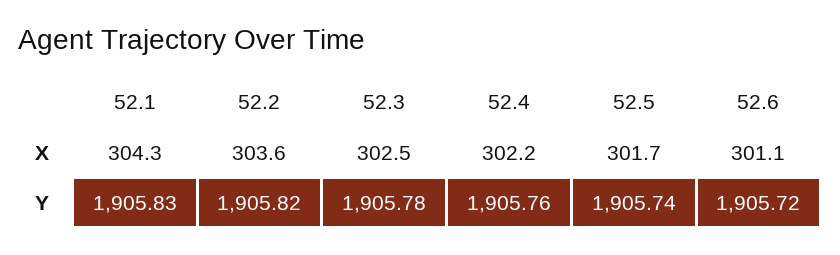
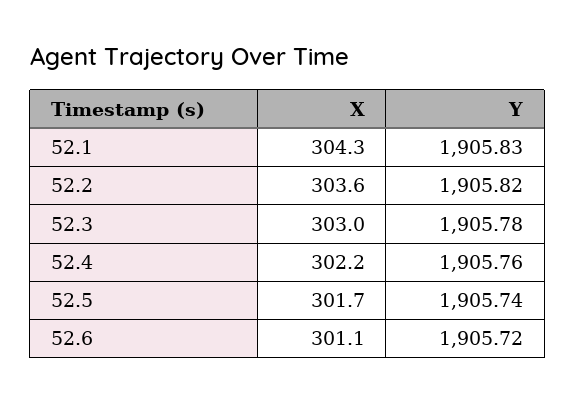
  {
    "52.1": {
      "X": 304.3,
      "Y": 1905.83
    },
    "52.2": {
      "X": 303.6,
      "Y": 1905.82
    },
    "52.3": {
-     "X": 302.5,
+     "X": 303,
      "Y": 1905.78
    },
    "52.4": {
      "X": 302.2,
      "Y": 1905.76
    },
    "52.5": {
      "X": 301.7,
      "Y": 1905.74
    },
    "52.6": {
      "X": 301.1,
      "Y": 1905.72
    }
  }

